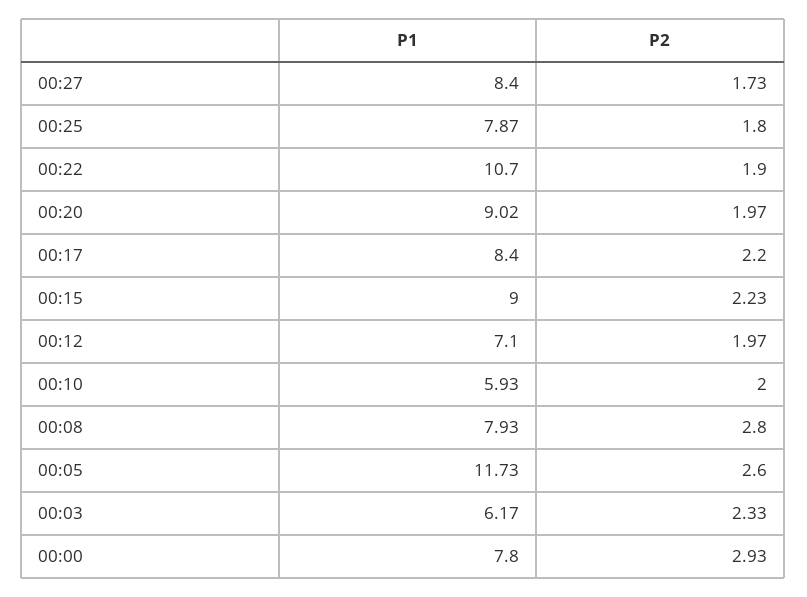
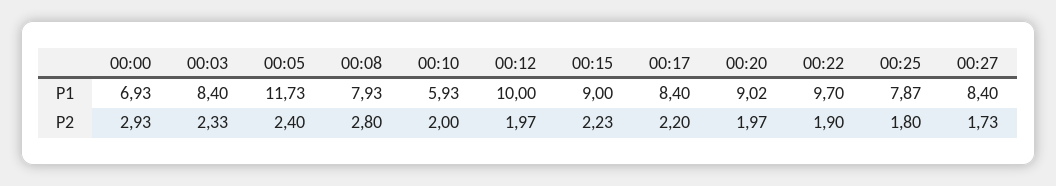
  {
    "P1": {
      "00:27": 8.4,
      "00:25": 7.87,
-     "00:22": 10.7,
+     "00:22": 9.7,
      "00:20": 9.02,
      "00:17": 8.4,
      "00:15": 9,
-     "00:12": 7.1,
+     "00:12": 10,
      "00:10": 5.93,
      "00:08": 7.93,
      "00:05": 11.73,
-     "00:03": 6.17,
+     "00:03": 8.4,
-     "00:00": 7.8
+     "00:00": 6.93
    },
    "P2": {
      "00:27": 1.73,
      "00:25": 1.8,
      "00:22": 1.9,
      "00:20": 1.97,
      "00:17": 2.2,
      "00:15": 2.23,
      "00:12": 1.97,
      "00:10": 2,
      "00:08": 2.8,
-     "00:05": 2.6,
+     "00:05": 2.4,
      "00:03": 2.33,
      "00:00": 2.93
    }
  }

